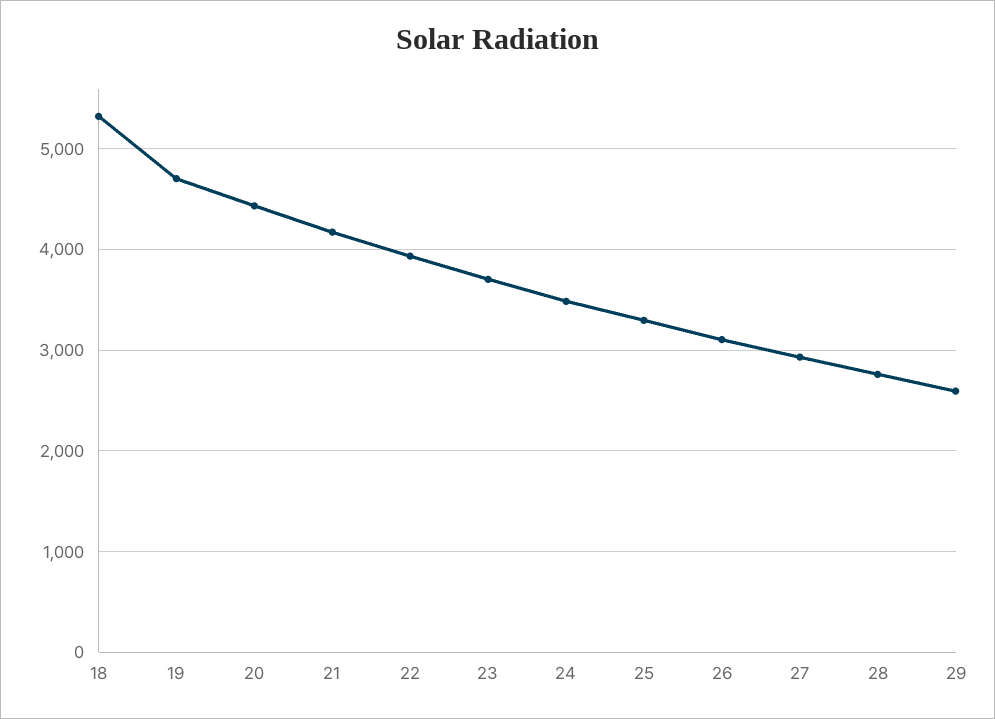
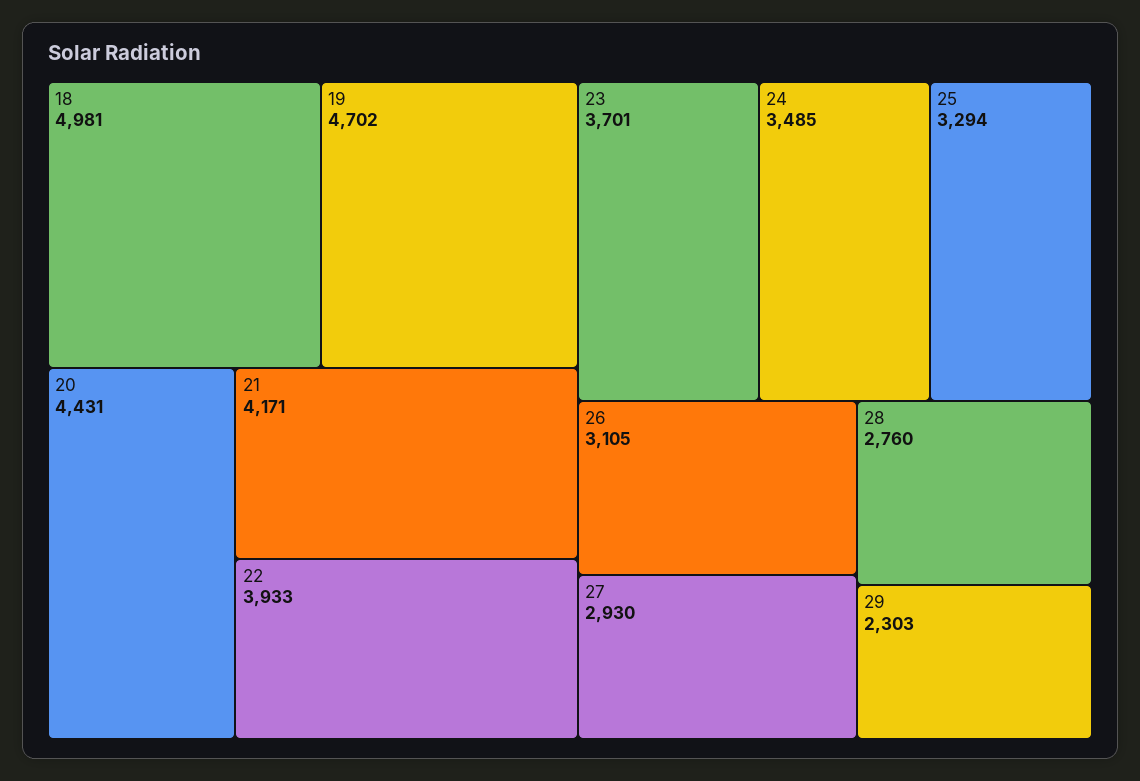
  {
-   "18": 5300,
+   "18": 4981,
    "19": 4702,
    "20": 4431,
    "21": 4171,
    "22": 3933,
    "23": 3701,
    "24": 3485,
    "25": 3294,
    "26": 3105,
    "27": 2930,
    "28": 2760,
-   "29": 2600
+   "29": 2303
  }

